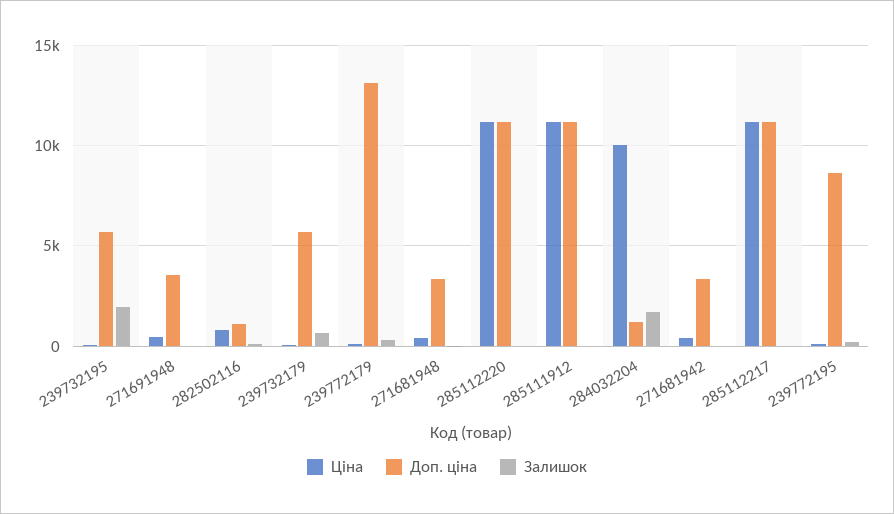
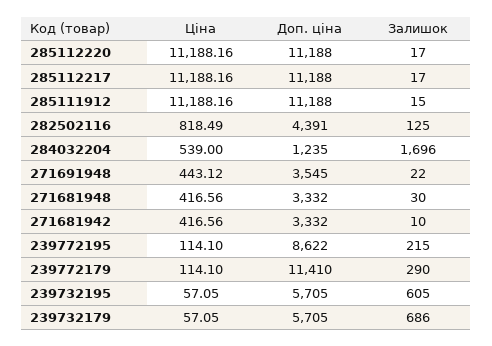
  {
    "Ціна": {
      "239732195": 57.05,
      "271691948": 443.12,
      "282502116": 818.49,
      "239732179": 57.05,
      "239772179": 114.1,
      "271681948": 416.56,
      "285112220": 11188.16,
      "285111912": 11188.16,
-     "284032204": 10000,
+     "284032204": 539,
      "271681942": 416.56,
      "285112217": 11188.16,
      "239772195": 114.1
    },
    "Доп. ціна": {
      "239732195": 5705,
      "271691948": 3545,
-     "282502116": 1000,
+     "282502116": 4391,
      "239732179": 5705,
-     "239772179": 13000,
+     "239772179": 11410,
      "271681948": 3332,
      "285112220": 11188,
      "285111912": 11188,
      "284032204": 1235,
      "271681942": 3332,
      "285112217": 11188,
      "239772195": 8622
    },
    "Залишок": {
-     "239732195": 2000,
+     "239732195": 605,
      "271691948": 22,
      "282502116": 125,
      "239732179": 686,
      "239772179": 290,
      "271681948": 30,
      "285112220": 17,
      "285111912": 15,
      "284032204": 1696,
      "271681942": 10,
      "285112217": 17,
      "239772195": 215
    }
  }

